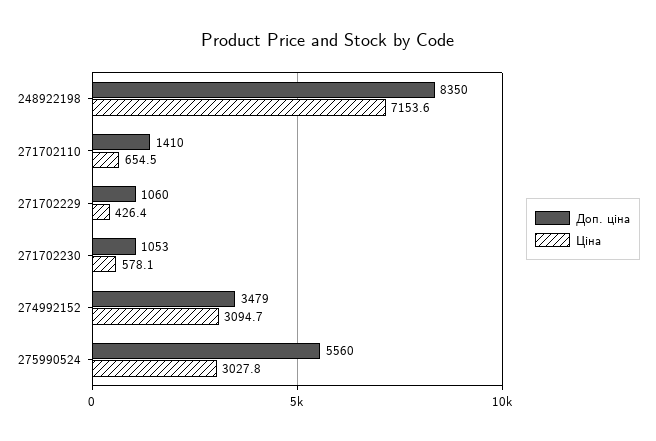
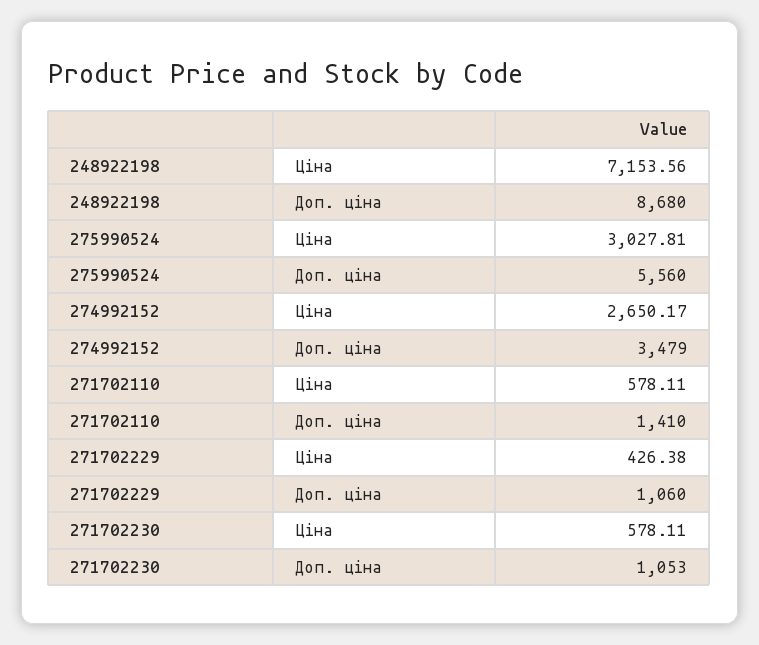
  {
    "Доп. ціна": {
-     "248922198": 8350,
+     "248922198": 8680,
      "271702110": 1410,
      "271702229": 1060,
      "271702230": 1053,
      "274992152": 3479,
      "275990524": 5560
    },
    "Ціна": {
      "248922198": 7153.56,
-     "271702110": 654.5,
+     "271702110": 578.11,
      "271702229": 426.38,
      "271702230": 578.11,
-     "274992152": 3094.7,
+     "274992152": 2650.17,
      "275990524": 3027.81
    }
  }

